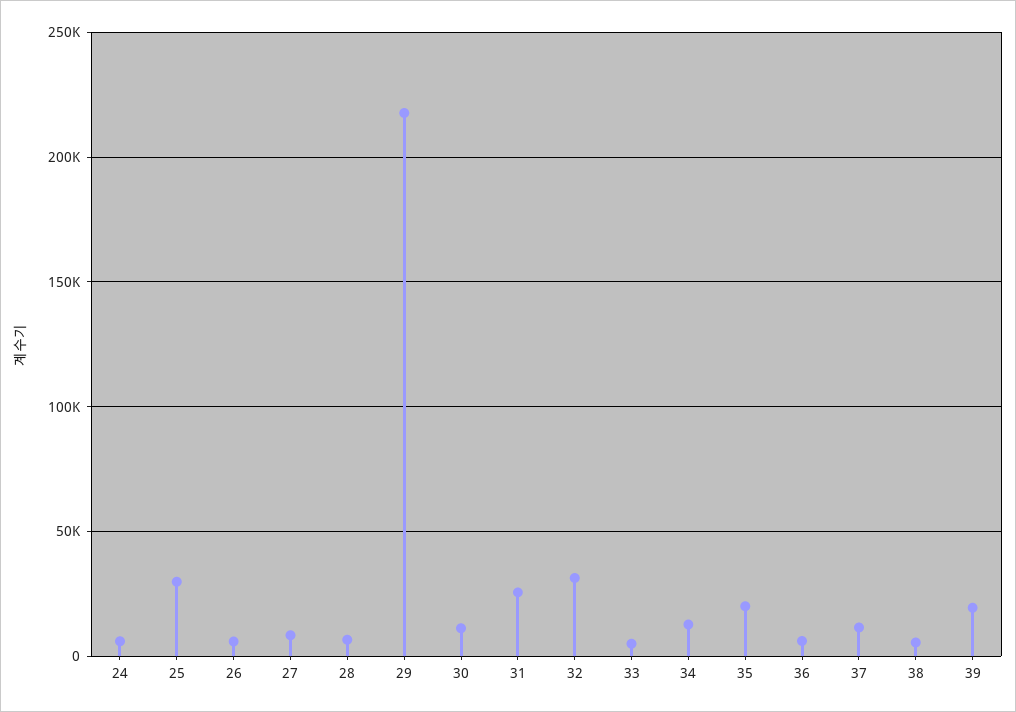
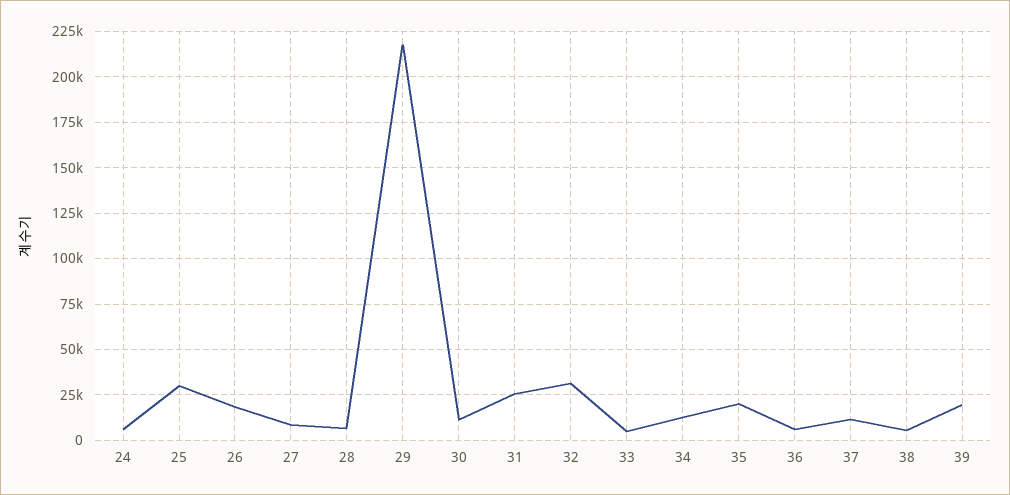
  {
    "24": 5000,
    "25": 30000,
-   "26": 5000,
+   "26": 20000,
    "27": 10000,
    "28": 5000,
    "29": 220000,
    "30": 10000,
    "31": 25000,
    "32": 30000,
    "33": 5000,
    "34": 15000,
    "35": 20000,
    "36": 5000,
    "37": 10000,
    "38": 5000,
    "39": 20000
  }

